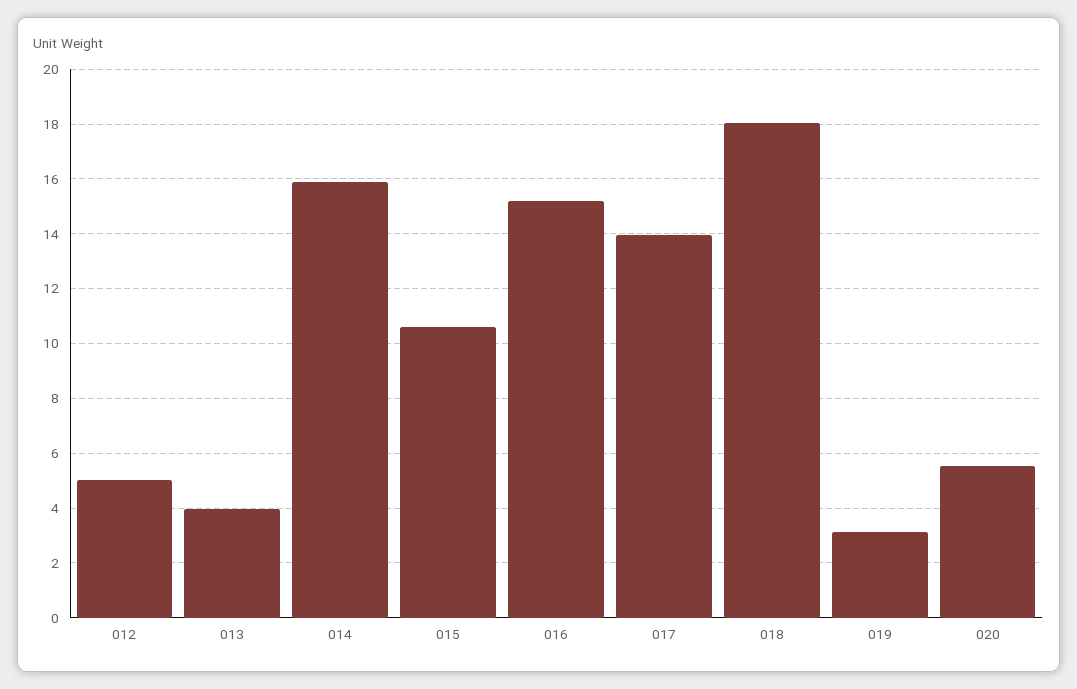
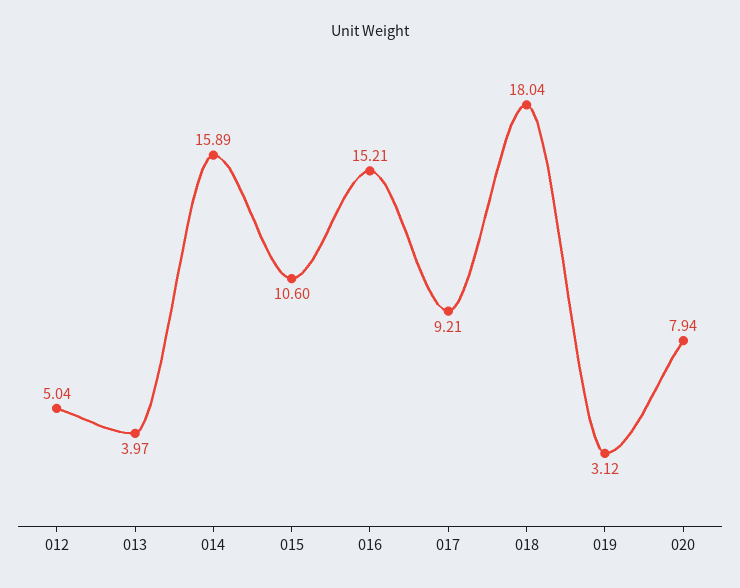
  {
    "012": 5.04,
    "013": 3.97,
    "014": 15.89,
    "015": 10.6,
    "016": 15.21,
-   "017": 14,
+   "017": 9.21,
    "018": 18.04,
    "019": 3.12,
-   "020": 5.5
+   "020": 7.94
  }

